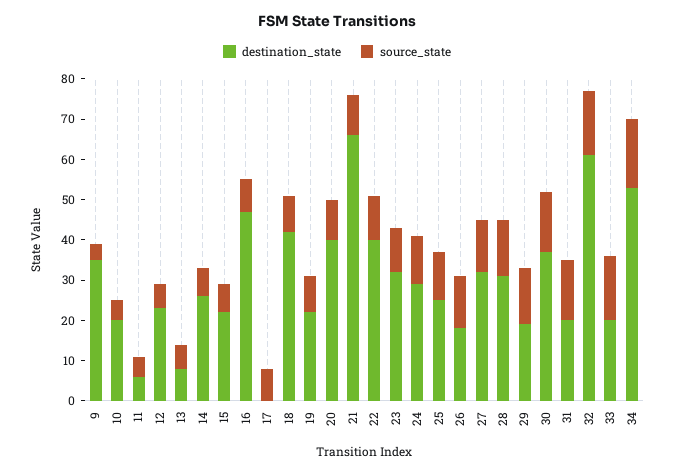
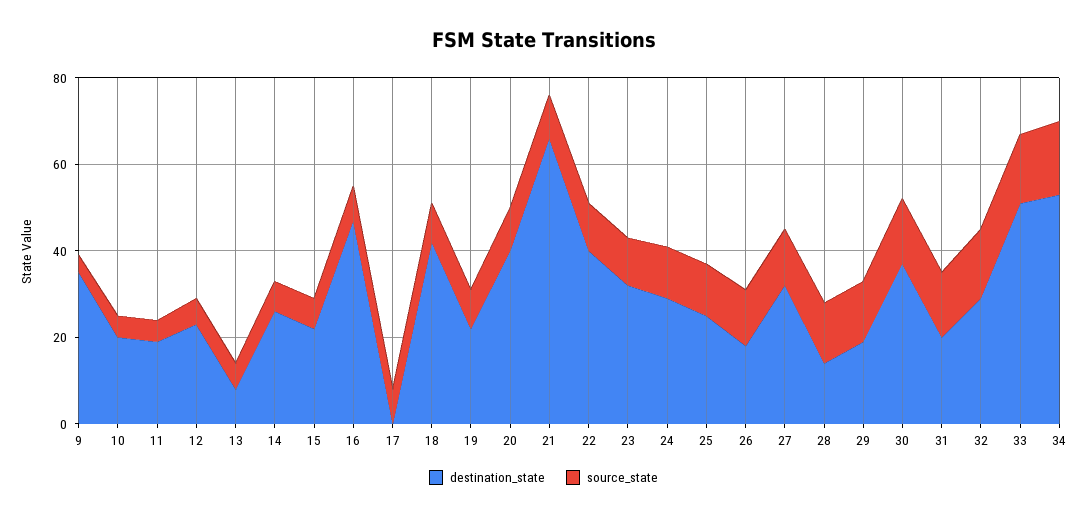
  {
    "destination_state": {
      "9": 35,
      "10": 20,
-     "11": 5,
+     "11": 20,
      "12": 25,
      "13": 10,
      "14": 25,
      "15": 20,
      "16": 45,
      "17": 0,
      "18": 40,
      "19": 20,
      "20": 40,
      "21": 65,
      "22": 40,
      "23": 30,
      "24": 30,
      "25": 25,
      "26": 20,
      "27": 30,
-     "28": 30,
+     "28": 15,
      "29": 20,
      "30": 35,
      "31": 20,
-     "32": 60,
+     "32": 30,
-     "33": 20,
+     "33": 50,
      "34": 55
    },
    "source_state": {
      "9": 5,
      "10": 5,
      "11": 5,
      "12": 5,
      "13": 5,
      "14": 5,
      "15": 5,
      "16": 10,
      "17": 10,
      "18": 10,
      "19": 10,
      "20": 10,
      "21": 10,
      "22": 10,
      "23": 10,
      "24": 10,
      "25": 10,
      "26": 15,
      "27": 15,
      "28": 15,
      "29": 15,
      "30": 15,
      "31": 15,
      "32": 15,
      "33": 15,
      "34": 15
    }
  }

